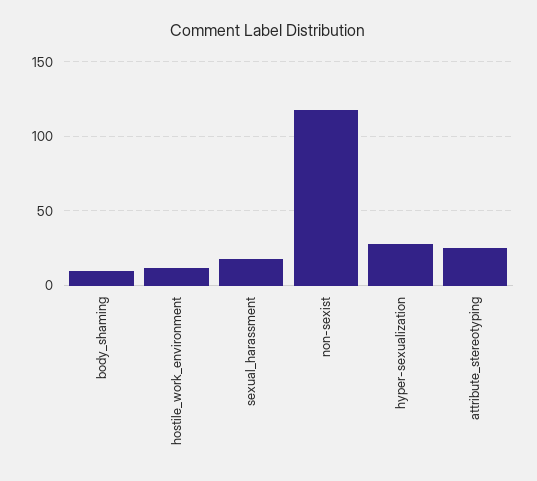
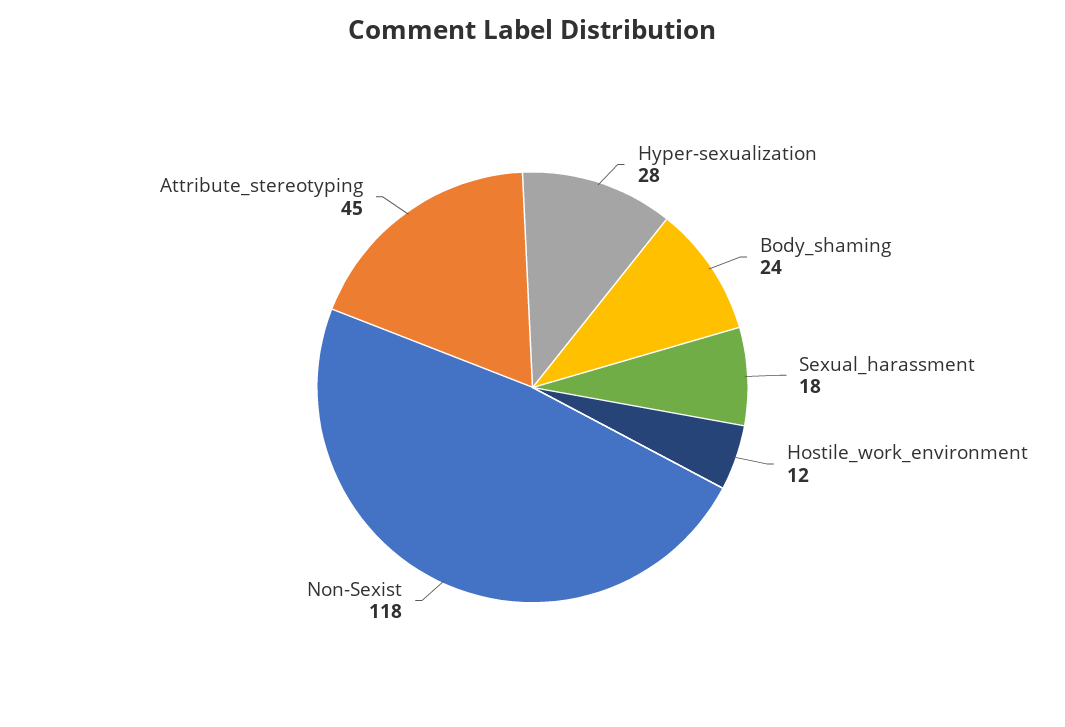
  {
-   "body_shaming": 10,
+   "body_shaming": 24,
    "hostile_work_environment": 12,
    "sexual_harassment": 18,
    "non-sexist": 118,
    "hyper-sexualization": 28,
-   "attribute_stereotyping": 25
+   "attribute_stereotyping": 45
  }

